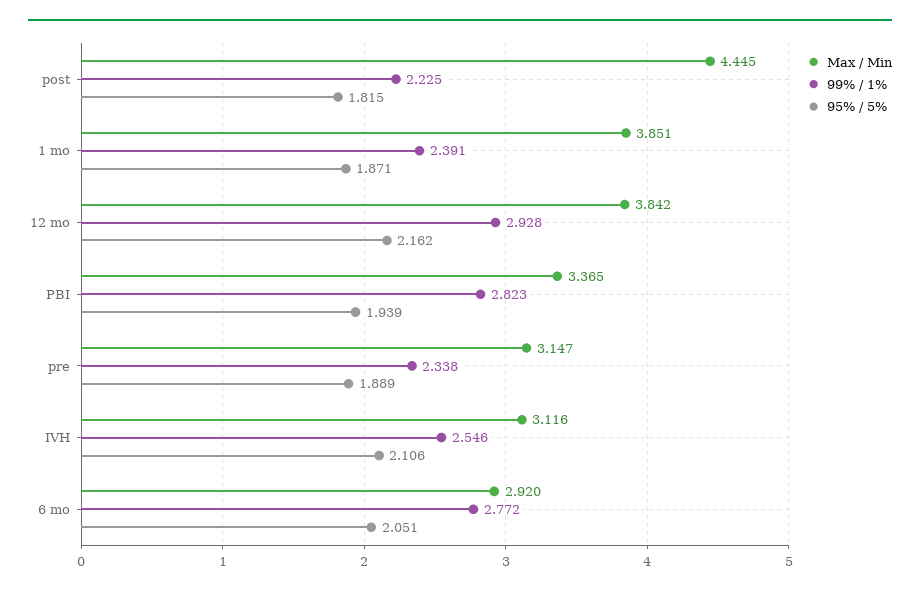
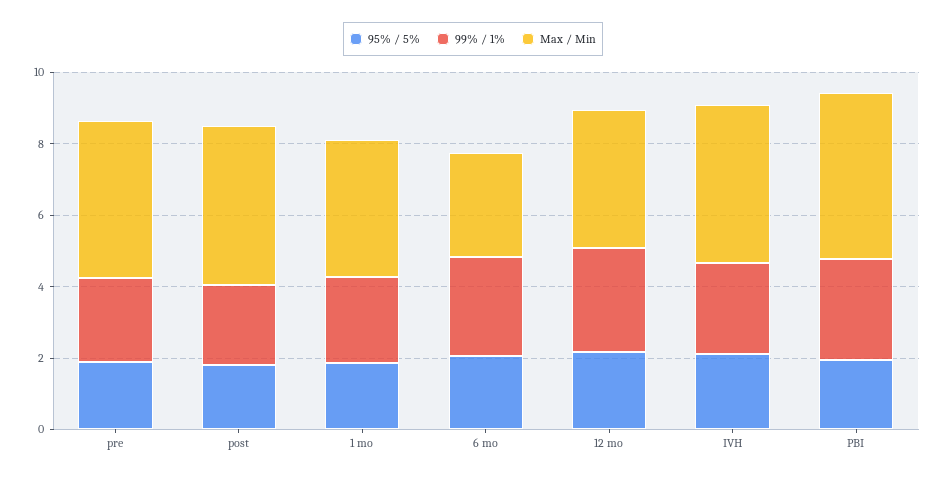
  {
    "Max / Min": {
      "post": 4.445,
      "1 mo": 3.851,
      "12 mo": 3.842,
-     "PBI": 3.365,
+     "PBI": 4.5,
-     "pre": 3.147,
+     "pre": 4.5,
-     "IVH": 3.116,
+     "IVH": 4.5,
      "6 mo": 2.92
    },
    "99% / 1%": {
      "post": 2.225,
      "1 mo": 2.391,
      "12 mo": 2.928,
      "PBI": 2.823,
      "pre": 2.338,
      "IVH": 2.546,
      "6 mo": 2.772
    },
    "95% / 5%": {
      "post": 1.815,
      "1 mo": 1.871,
      "12 mo": 2.162,
      "PBI": 1.939,
      "pre": 1.889,
      "IVH": 2.106,
      "6 mo": 2.051
    }
  }

